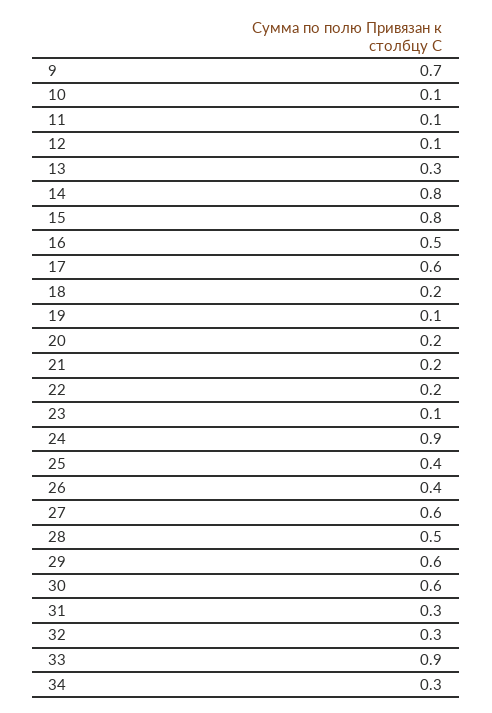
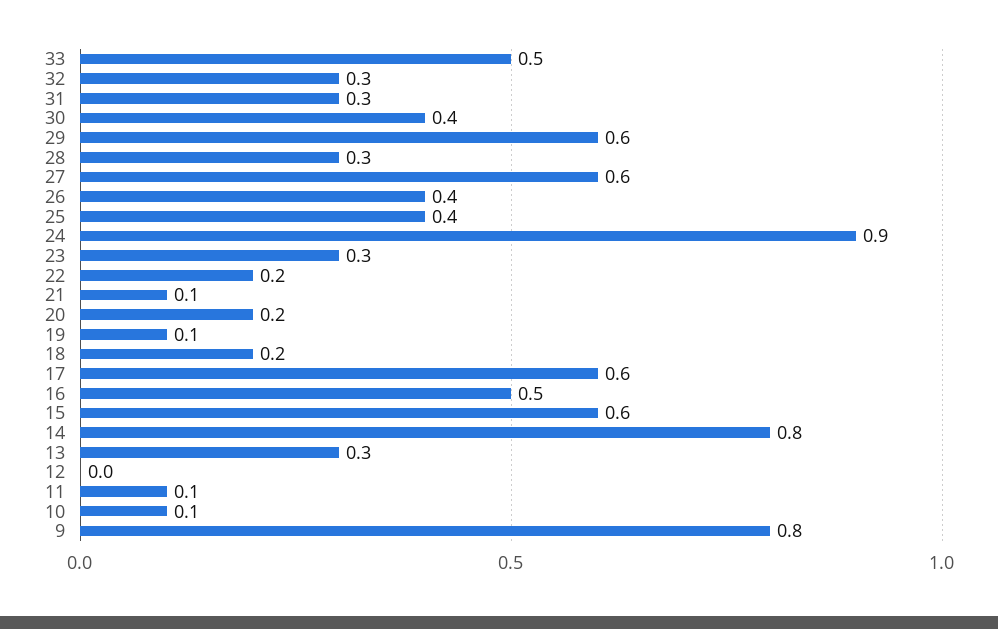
  {
-   "9": 0.7,
+   "9": 0.8,
    "10": 0.1,
    "11": 0.1,
-   "12": 0.1,
+   "12": 0,
    "13": 0.3,
    "14": 0.8,
-   "15": 0.8,
+   "15": 0.6,
    "16": 0.5,
    "17": 0.6,
    "18": 0.2,
    "19": 0.1,
    "20": 0.2,
-   "21": 0.2,
+   "21": 0.1,
    "22": 0.2,
-   "23": 0.1,
+   "23": 0.3,
    "24": 0.9,
    "25": 0.4,
    "26": 0.4,
    "27": 0.6,
-   "28": 0.5,
+   "28": 0.3,
    "29": 0.6,
-   "30": 0.6,
+   "30": 0.4,
    "31": 0.3,
    "32": 0.3,
-   "33": 0.9,
+   "33": 0.5
-   "34": 0.3
  }

